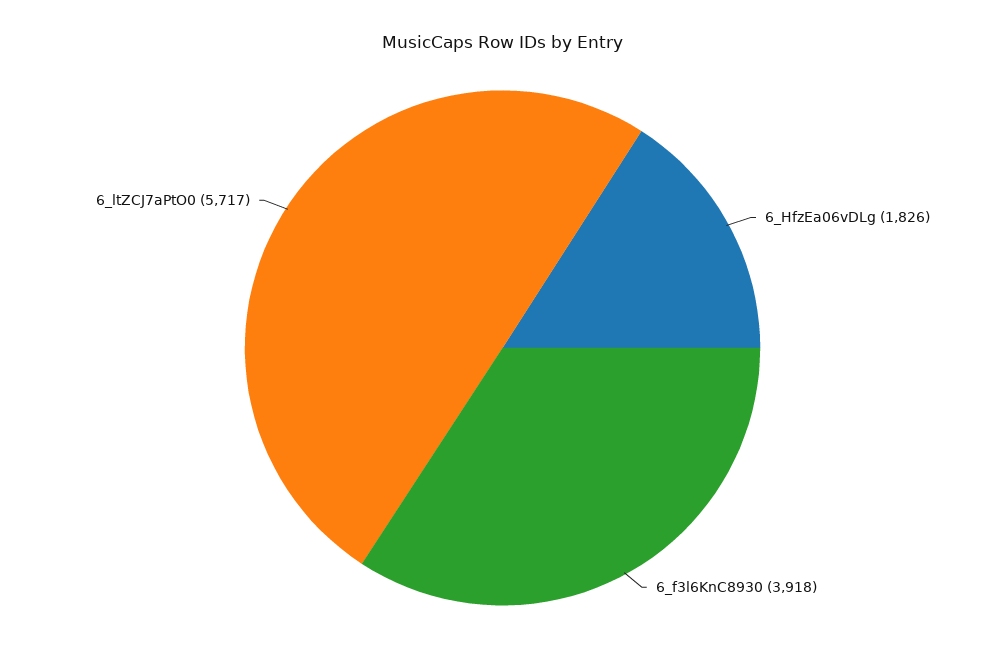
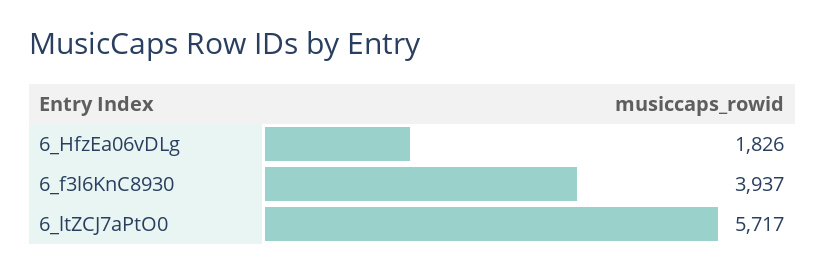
  {
    "6_HfzEa06vDLg": 1826,
-   "6_f3l6KnC8930": 3918,
+   "6_f3l6KnC8930": 3937,
    "6_ltZCJ7aPtO0": 5717
  }

